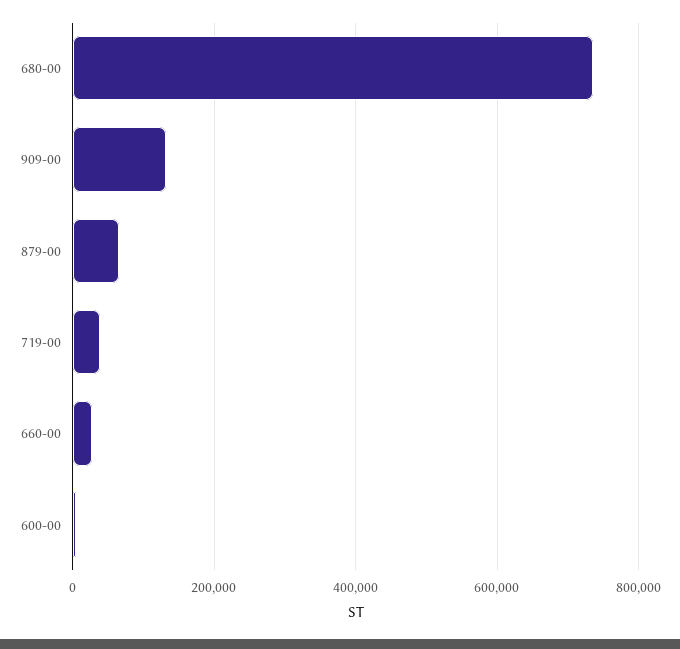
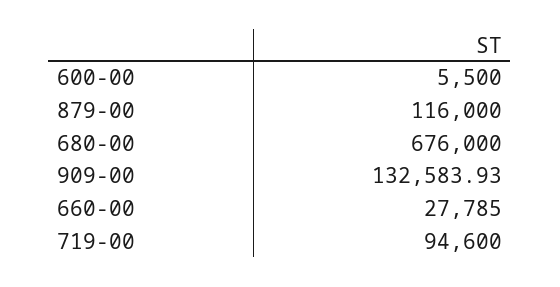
  {
-   "680-00": 740000,
+   "680-00": 676000,
    "909-00": 132583.93,
-   "879-00": 60000,
+   "879-00": 116000,
-   "719-00": 40000,
+   "719-00": 94600,
    "660-00": 27785,
    "600-00": 5500
  }

